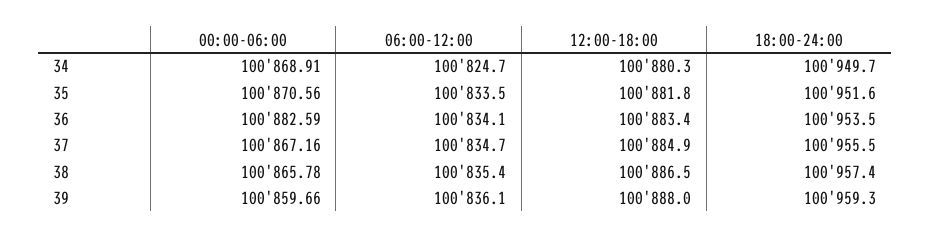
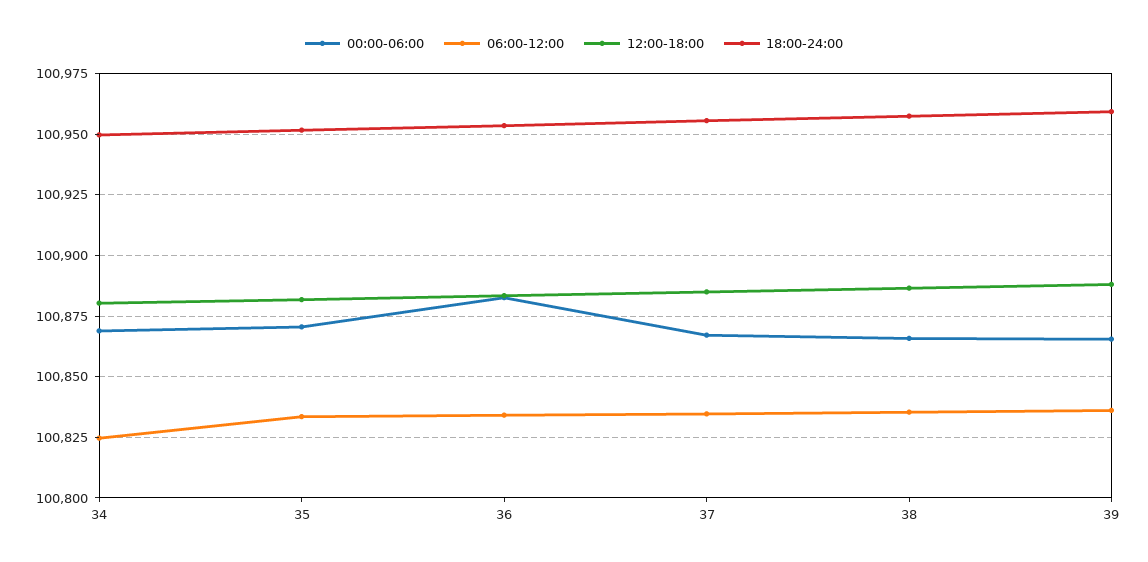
  {
    "00:00-06:00": {
      "34": 100868.91,
      "35": 100870.56,
      "36": 100882.59,
      "37": 100867.16,
      "38": 100865.78,
-     "39": 100859.66
+     "39": 100865
    },
    "06:00-12:00": {
      "34": 100824.7,
      "35": 100833.5,
      "36": 100834.1,
      "37": 100834.7,
      "38": 100835.4,
      "39": 100836.1
    },
    "12:00-18:00": {
      "34": 100880.3,
      "35": 100881.8,
      "36": 100883.4,
      "37": 100884.9,
      "38": 100886.5,
      "39": 100888
    },
    "18:00-24:00": {
      "34": 100949.7,
      "35": 100951.6,
      "36": 100953.5,
      "37": 100955.5,
      "38": 100957.4,
      "39": 100959.3
    }
  }

